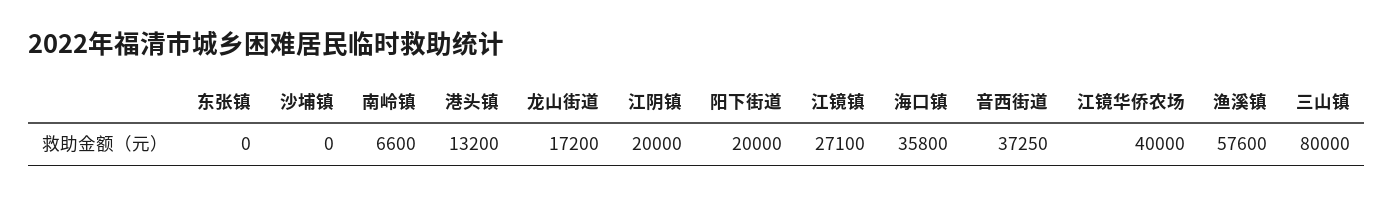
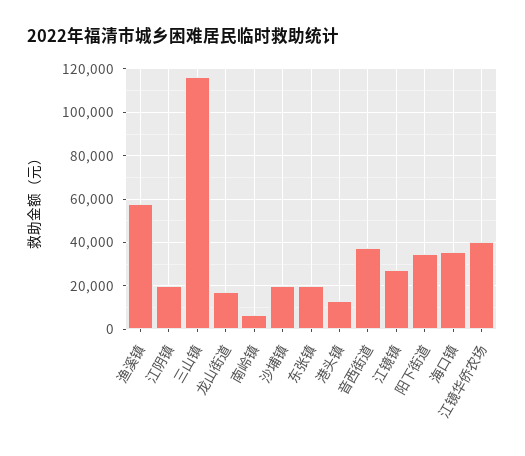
  {
-   "东张镇": 0,
+   "东张镇": 20000,
-   "沙埔镇": 0,
+   "沙埔镇": 20000,
    "南岭镇": 6600,
    "港头镇": 13200,
    "龙山街道": 17200,
    "江阴镇": 20000,
-   "阳下街道": 20000,
+   "阳下街道": 35000,
    "江镜镇": 27100,
    "海口镇": 35800,
    "音西街道": 37250,
    "江镜华侨农场": 40000,
    "渔溪镇": 57600,
-   "三山镇": 80000
+   "三山镇": 115000
  }

